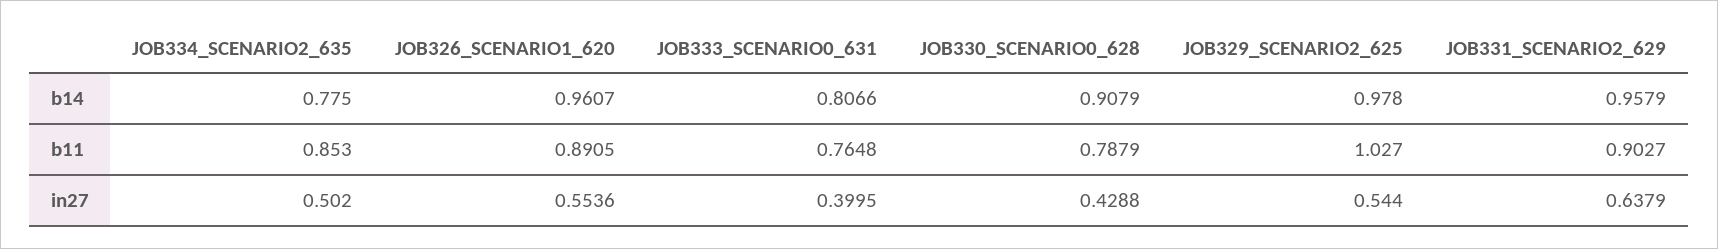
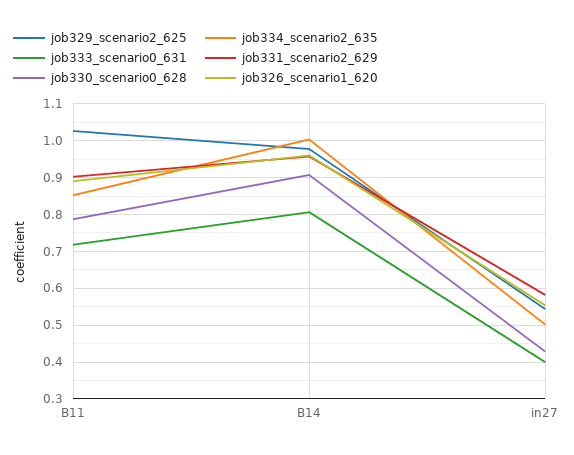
  {
    "JOB334_SCENARIO2_635": {
-     "b14": 0.775,
+     "b14": 1,
      "b11": 0.853,
      "in27": 0.502
    },
    "JOB326_SCENARIO1_620": {
      "b14": 0.9607,
      "b11": 0.8905,
      "in27": 0.5536
    },
    "JOB333_SCENARIO0_631": {
      "b14": 0.8066,
-     "b11": 0.7648,
+     "b11": 0.72,
      "in27": 0.3995
    },
    "JOB330_SCENARIO0_628": {
      "b14": 0.9079,
      "b11": 0.7879,
      "in27": 0.4288
    },
    "JOB329_SCENARIO2_625": {
      "b14": 0.978,
      "b11": 1.027,
      "in27": 0.544
    },
    "JOB331_SCENARIO2_629": {
      "b14": 0.9579,
      "b11": 0.9027,
-     "in27": 0.6379
+     "in27": 0.58
    }
  }

